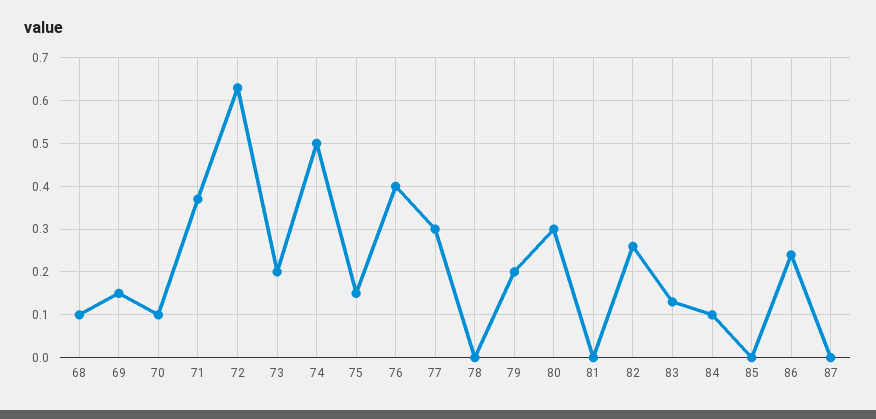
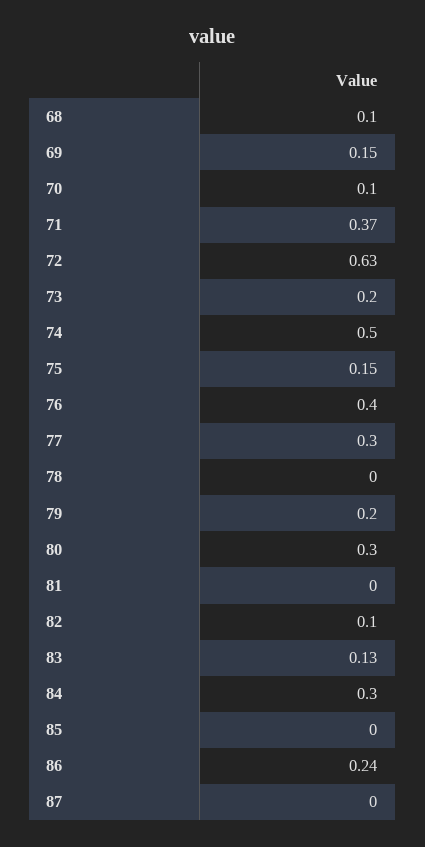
  {
    "68": 0.1,
    "69": 0.15,
    "70": 0.1,
    "71": 0.37,
    "72": 0.63,
    "73": 0.2,
    "74": 0.5,
    "75": 0.15,
    "76": 0.4,
    "77": 0.3,
    "78": 0,
    "79": 0.2,
    "80": 0.3,
    "81": 0,
-   "82": 0.25,
+   "82": 0.1,
    "83": 0.13,
-   "84": 0.1,
+   "84": 0.3,
    "85": 0,
    "86": 0.24,
    "87": 0
  }

